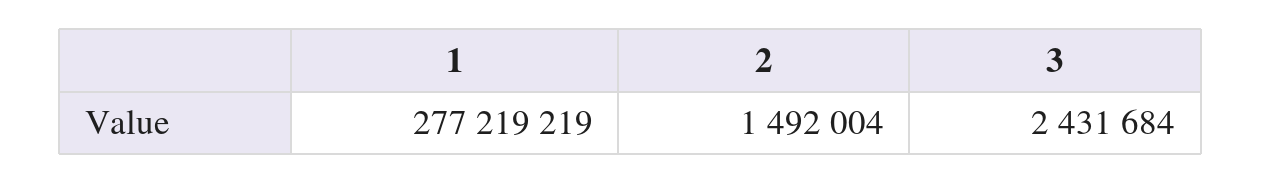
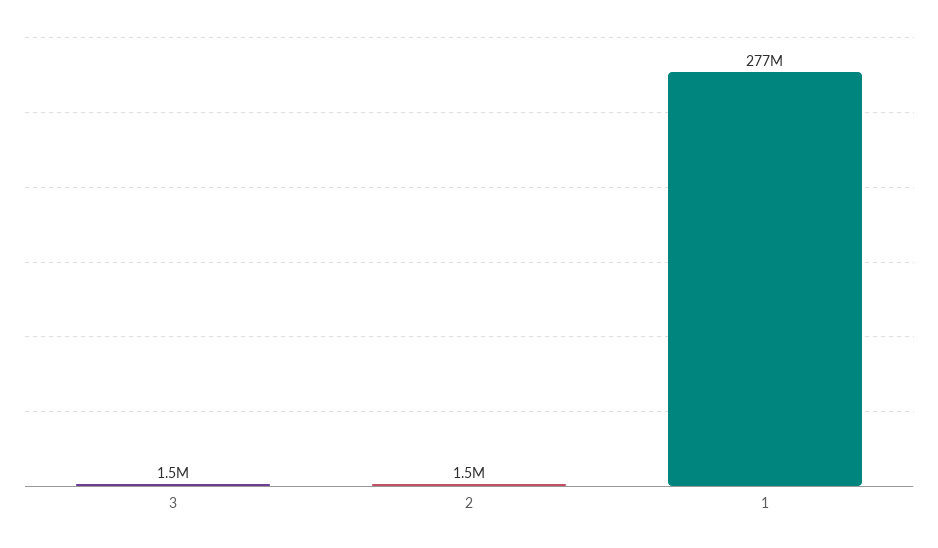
  {
    "1": 277219219,
    "2": 1492004,
-   "3": 2431684
+   "3": 1500000
  }

